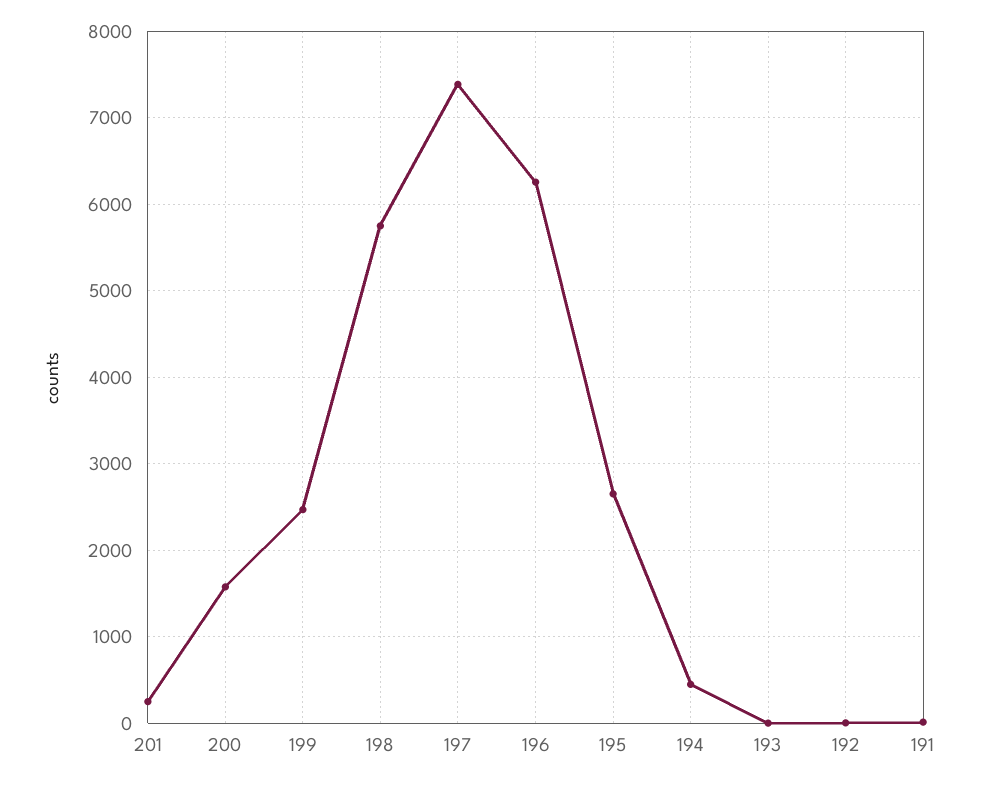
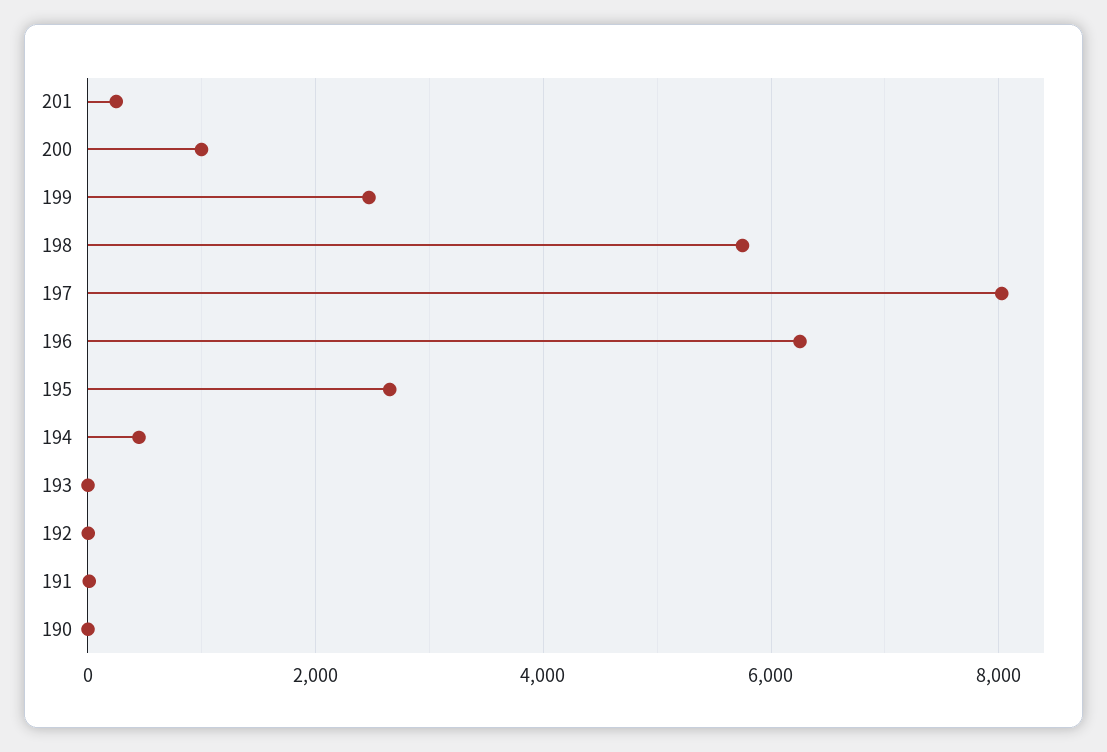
  {
    "201": 200,
-   "200": 1600,
+   "200": 1000,
    "199": 2500,
    "198": 5700,
-   "197": 7400,
+   "197": 8000,
    "196": 6300,
    "195": 2700,
    "194": 400,
    "193": 0,
    "192": 0,
-   "191": 0
+   "191": 0,
+   "190": 0
  }

